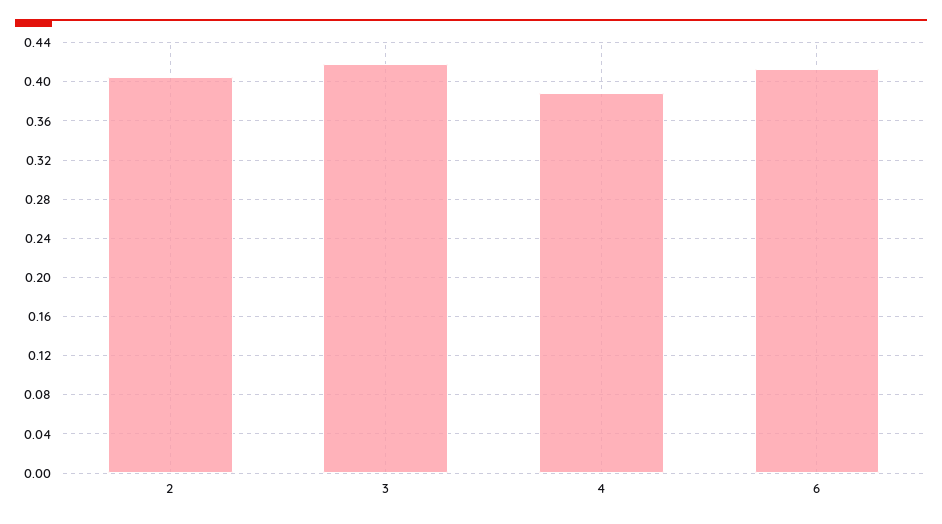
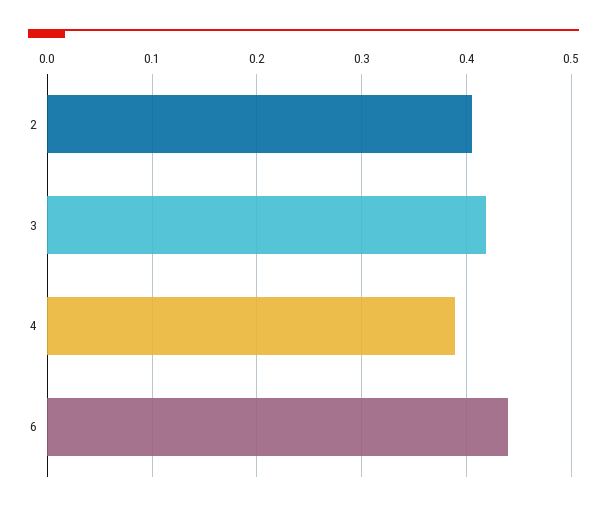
  {
    "2": 0.4,
    "3": 0.42,
    "4": 0.39,
-   "6": 0.41
+   "6": 0.44
  }

